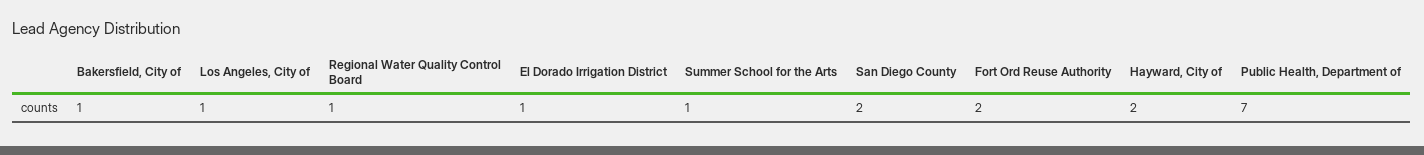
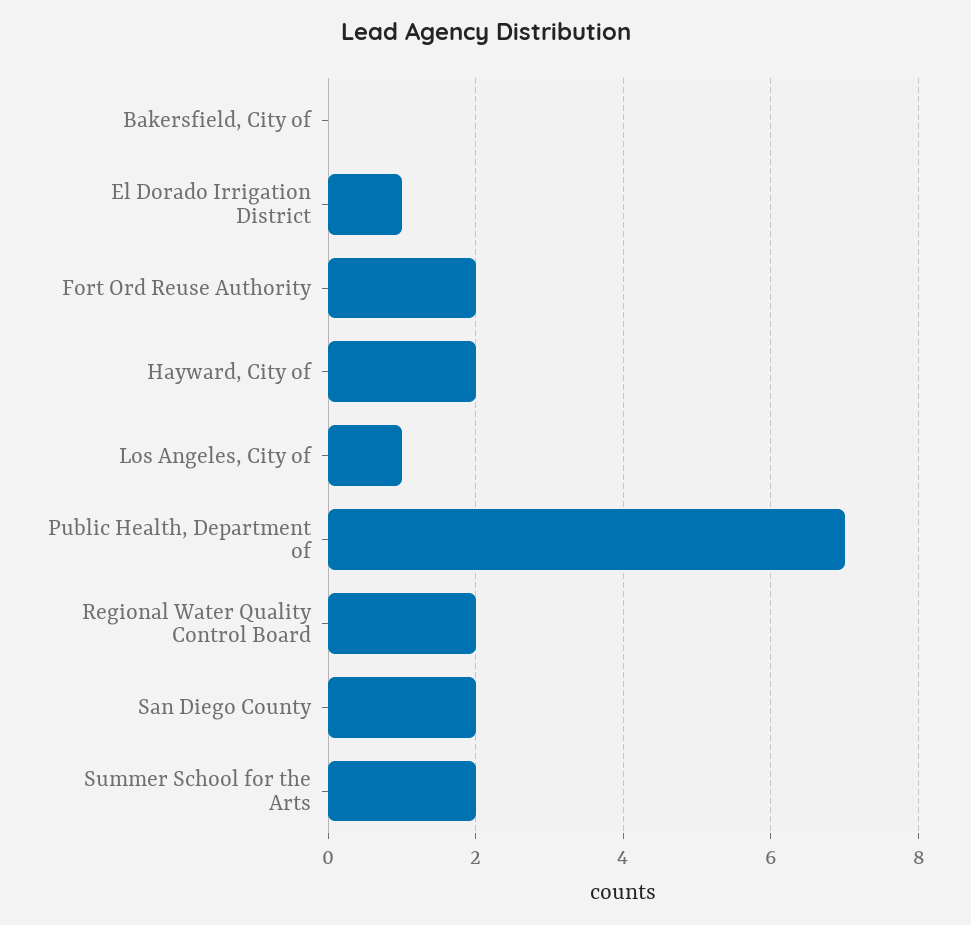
  {
-   "Bakersfield, City of": 1,
+   "Bakersfield, City of": 0,
    "Los Angeles, City of": 1,
-   "Regional Water Quality Control Board": 1,
+   "Regional Water Quality Control Board": 2,
    "El Dorado Irrigation District": 1,
-   "Summer School for the Arts": 1,
+   "Summer School for the Arts": 2,
    "San Diego County": 2,
    "Fort Ord Reuse Authority": 2,
    "Hayward, City of": 2,
    "Public Health, Department of": 7
  }

